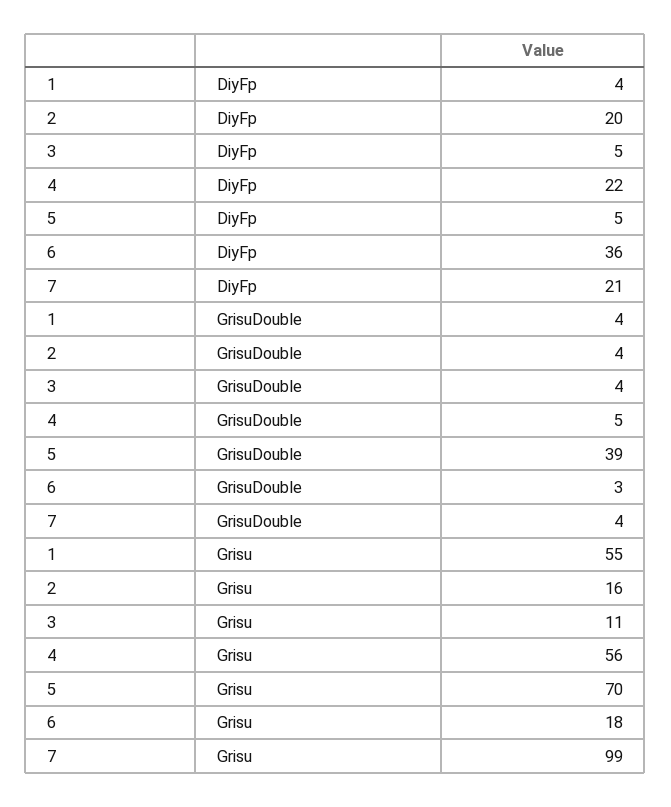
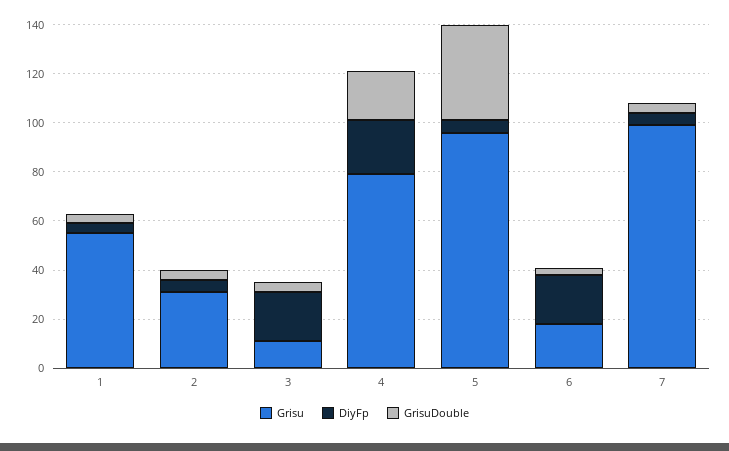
  {
    "DiyFp": {
      "1": 4,
-     "2": 20,
+     "2": 5,
-     "3": 5,
+     "3": 20,
      "4": 22,
      "5": 5,
-     "6": 36,
+     "6": 20,
-     "7": 21
+     "7": 5
    },
    "GrisuDouble": {
      "1": 4,
      "2": 4,
      "3": 4,
-     "4": 5,
+     "4": 20,
      "5": 39,
      "6": 3,
      "7": 4
    },
    "Grisu": {
      "1": 55,
-     "2": 16,
+     "2": 30,
      "3": 11,
-     "4": 56,
+     "4": 80,
-     "5": 70,
+     "5": 95,
      "6": 18,
      "7": 99
    }
  }

